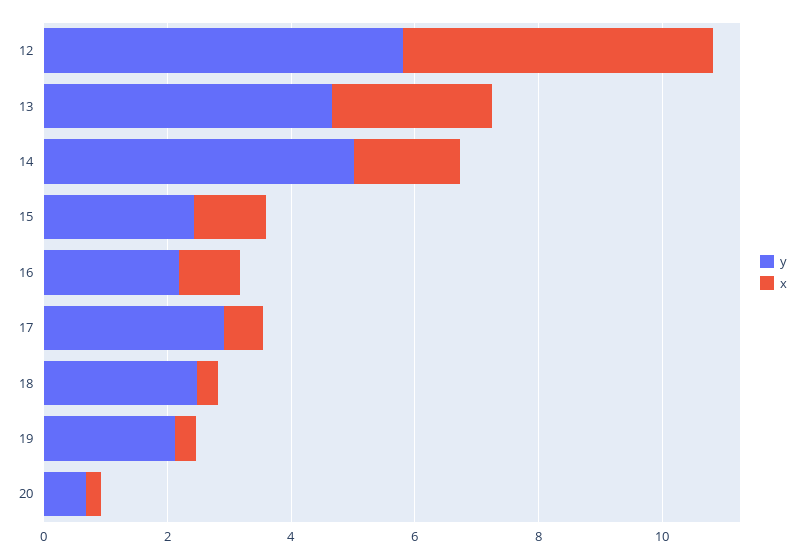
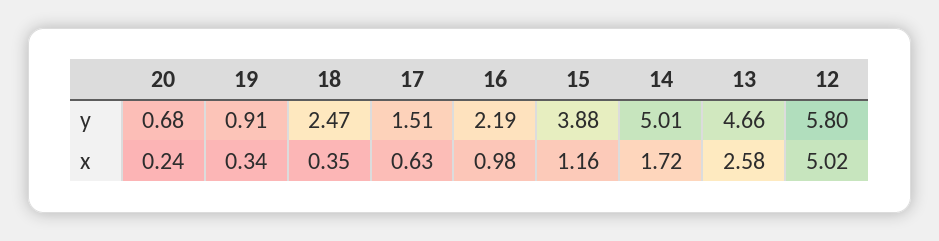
  {
    "y": {
      "12": 5.8,
      "13": 4.66,
      "14": 5.01,
-     "15": 2.5,
+     "15": 3.88,
      "16": 2.19,
-     "17": 3,
+     "17": 1.51,
      "18": 2.47,
-     "19": 2,
+     "19": 0.91,
      "20": 0.68
    },
    "x": {
      "12": 5.02,
      "13": 2.58,
      "14": 1.72,
      "15": 1.16,
      "16": 0.98,
      "17": 0.63,
      "18": 0.35,
      "19": 0.34,
      "20": 0.24
    }
  }

